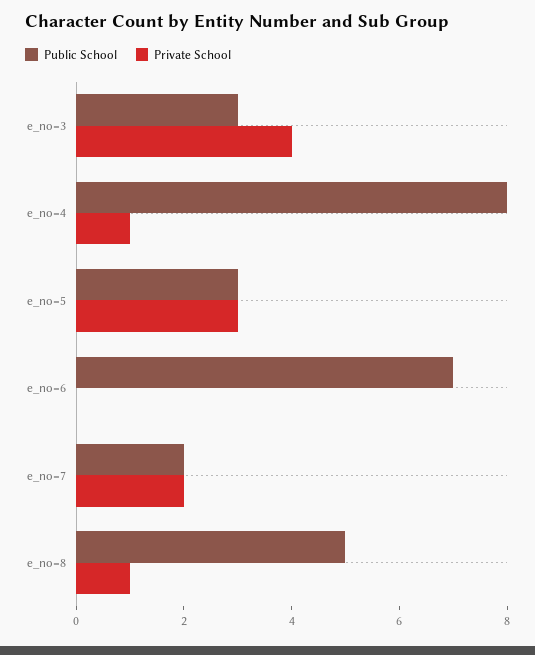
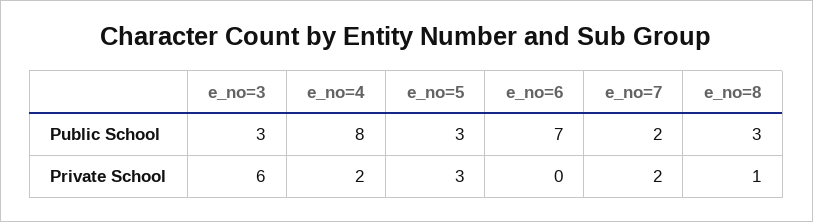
  {
    "Public School": {
      "e_no=3": 3,
      "e_no=4": 8,
      "e_no=5": 3,
      "e_no=6": 7,
      "e_no=7": 2,
-     "e_no=8": 5
+     "e_no=8": 3
    },
    "Private School": {
-     "e_no=3": 4,
+     "e_no=3": 6,
-     "e_no=4": 1,
+     "e_no=4": 2,
      "e_no=5": 3,
      "e_no=6": 0,
      "e_no=7": 2,
      "e_no=8": 1
    }
  }

